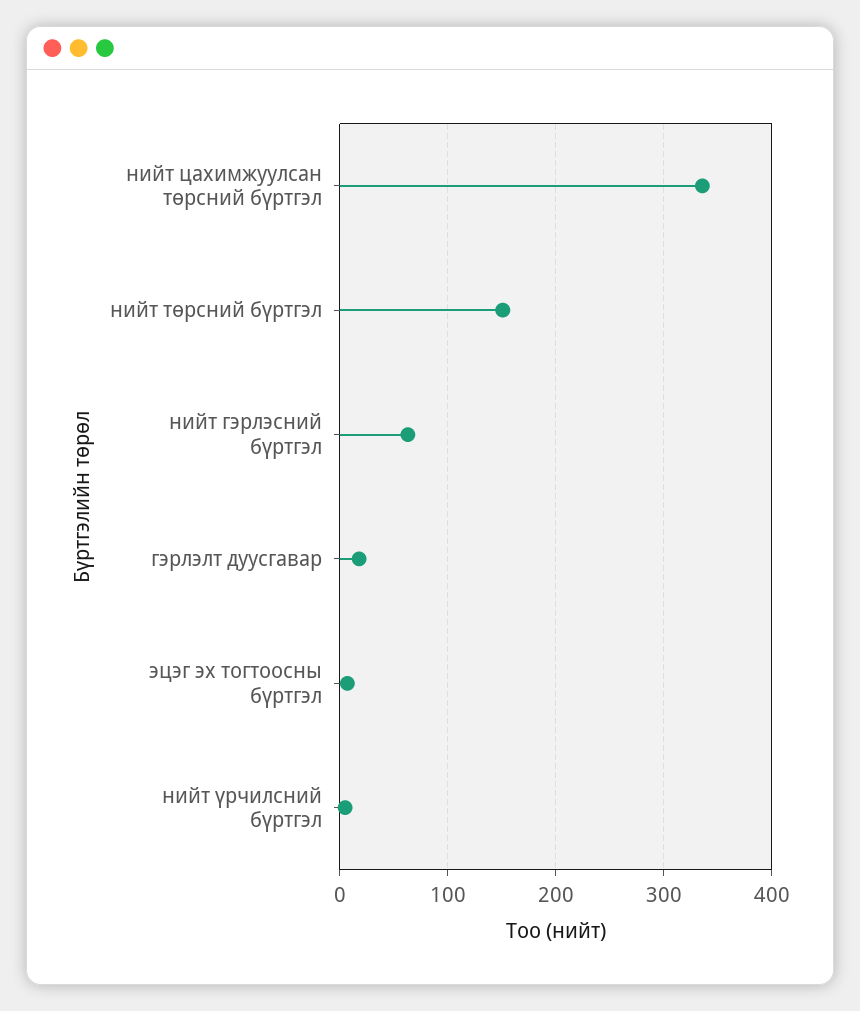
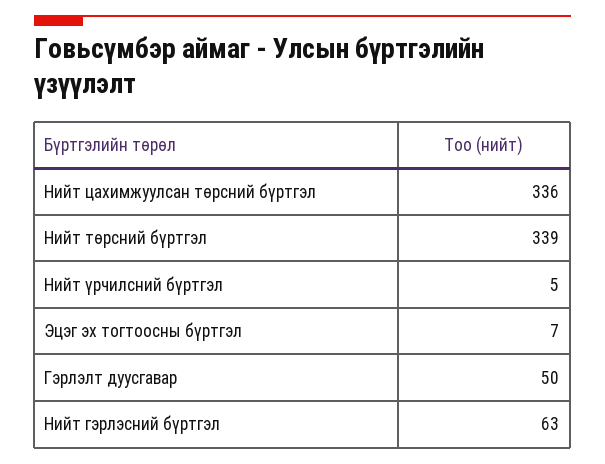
  {
    "нийт цахимжуулсан төрсний бүртгэл": 336,
-   "нийт төрсний бүртгэл": 150,
+   "нийт төрсний бүртгэл": 339,
    "нийт гэрлэсний бүртгэл": 63,
-   "гэрлэлт дуусгавар": 20,
+   "гэрлэлт дуусгавар": 50,
    "эцэг эх тогтоосны бүртгэл": 7,
    "нийт үрчилсний бүртгэл": 5
  }

